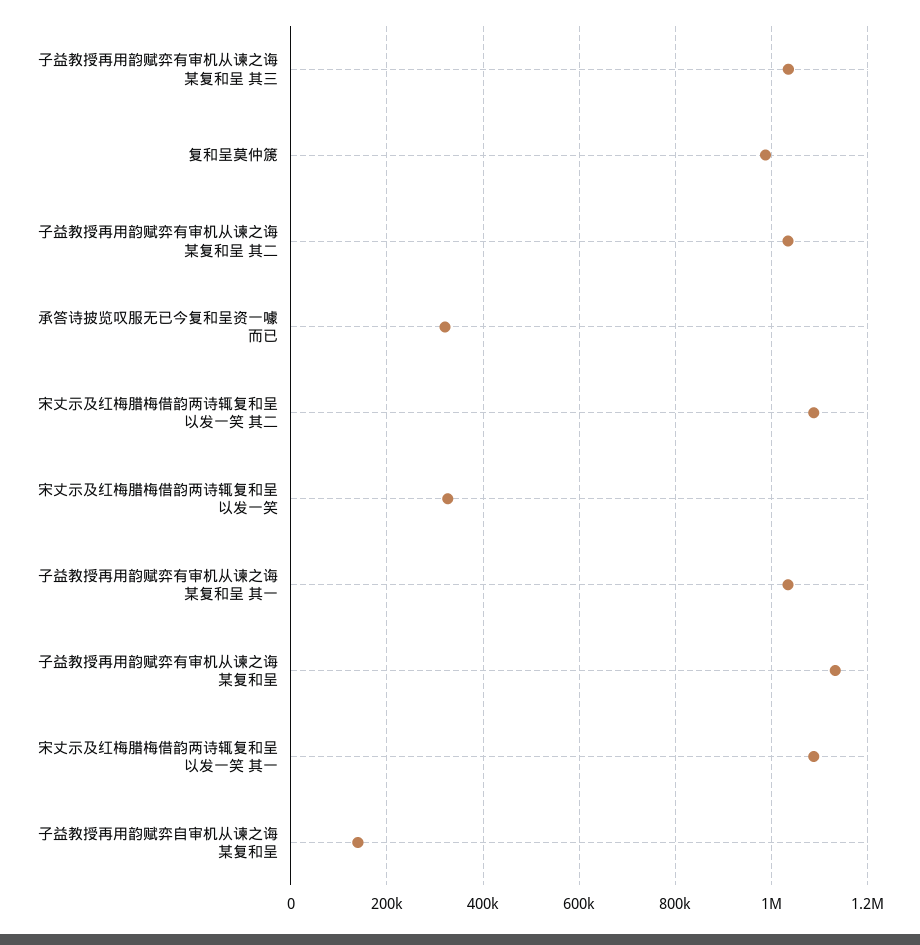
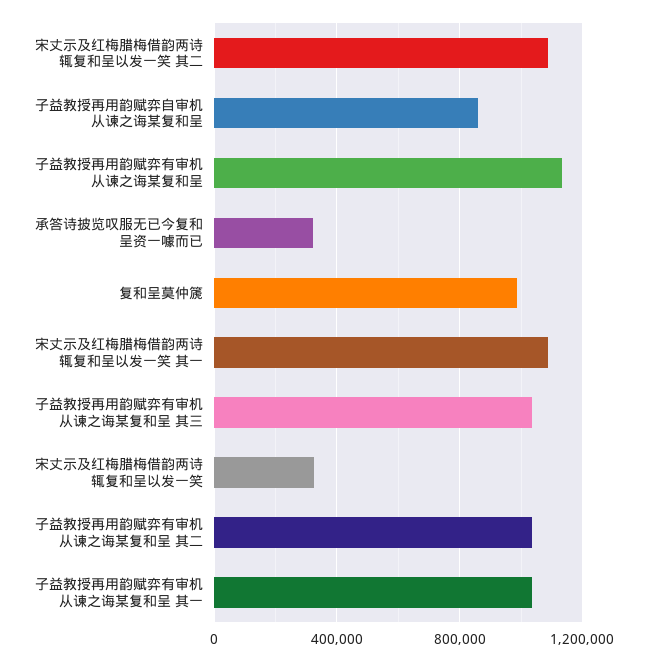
  {
    "子益教授再用韵赋弈有审机从谏之诲某复和呈 其三": 1040000,
    "复和呈莫仲篪": 980000,
    "子益教授再用韵赋弈有审机从谏之诲某复和呈 其二": 1040000,
    "承答诗披览叹服无已今复和呈资一噱而已": 320000,
    "宋丈示及红梅腊梅借韵两诗辄复和呈以发一笑 其二": 1080000,
    "宋丈示及红梅腊梅借韵两诗辄复和呈以发一笑": 320000,
    "子益教授再用韵赋弈有审机从谏之诲某复和呈 其一": 1040000,
    "子益教授再用韵赋弈有审机从谏之诲某复和呈": 1140000,
    "宋丈示及红梅腊梅借韵两诗辄复和呈以发一笑 其一": 1080000,
-   "子益教授再用韵赋弈自审机从谏之诲某复和呈": 140000
+   "子益教授再用韵赋弈自审机从谏之诲某复和呈": 850000
  }

